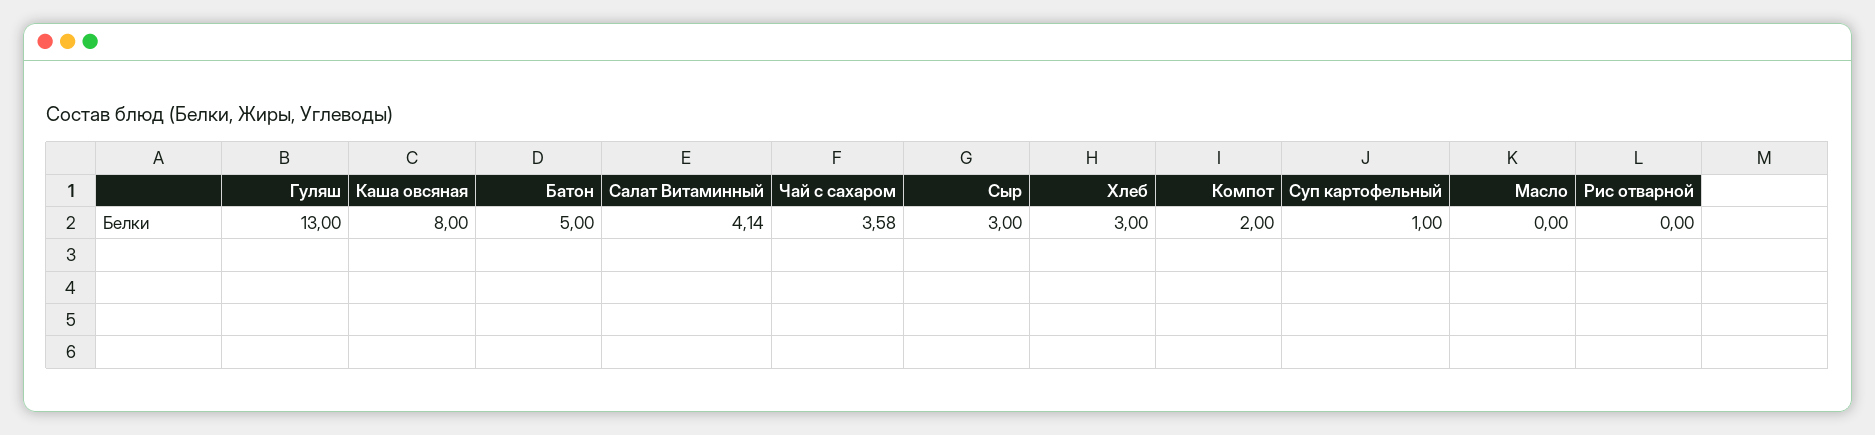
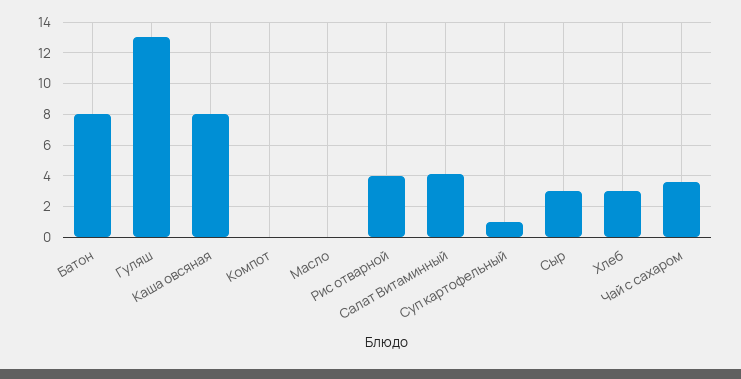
  {
    "Гуляш": 13,
    "Каша овсяная": 8,
-   "Батон": 5,
+   "Батон": 8,
    "Салат Витаминный": 4.14,
    "Чай с сахаром": 3.58,
    "Сыр": 3,
    "Хлеб": 3,
-   "Компот": 2,
+   "Компот": 0,
    "Суп картофельный": 1,
    "Масло": 0,
-   "Рис отварной": 0
+   "Рис отварной": 4
  }

